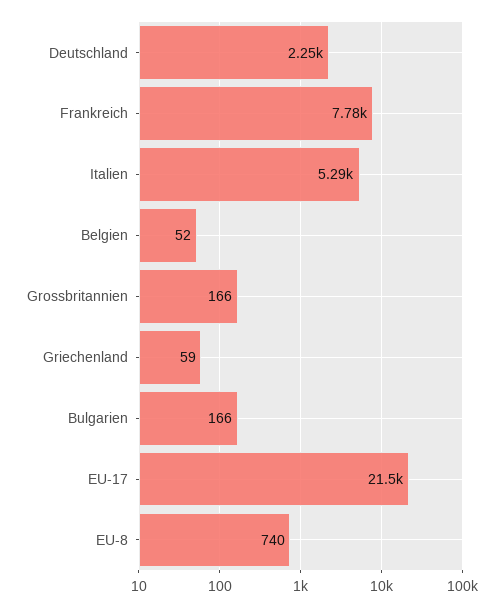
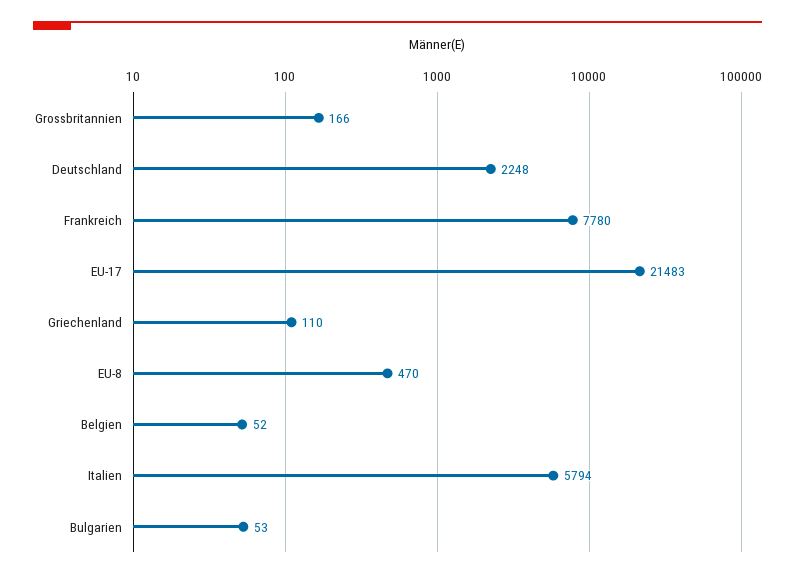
  {
    "Deutschland": 2248,
    "Frankreich": 7780,
-   "Italien": 5290,
+   "Italien": 5794,
    "Belgien": 52,
    "Grossbritannien": 166,
-   "Griechenland": 59,
+   "Griechenland": 110,
-   "Bulgarien": 166,
+   "Bulgarien": 53,
    "EU-17": 21483,
-   "EU-8": 740
+   "EU-8": 470
  }

